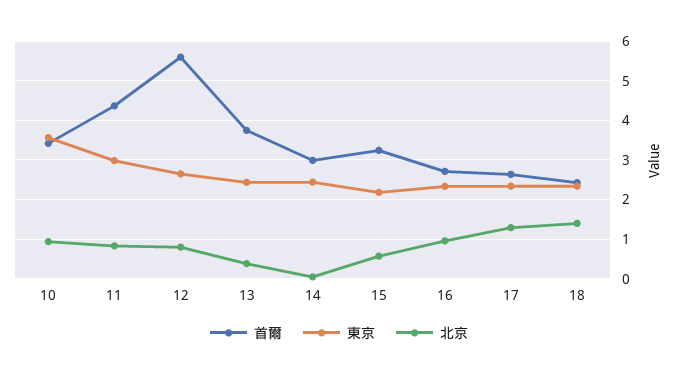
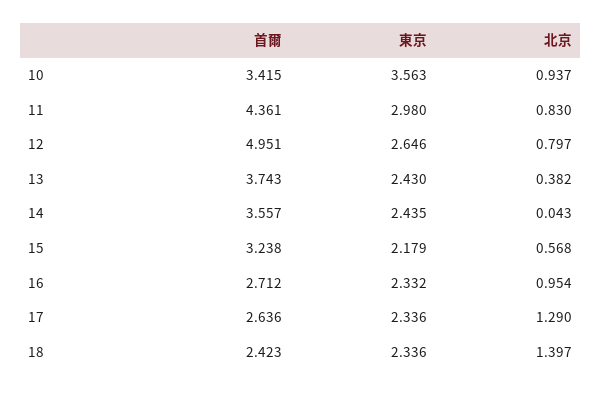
  {
    "首爾": {
      "10": 3.415,
      "11": 4.361,
-     "12": 5.6,
+     "12": 4.951,
      "13": 3.743,
-     "14": 3,
+     "14": 3.557,
      "15": 3.238,
      "16": 2.712,
      "17": 2.636,
      "18": 2.423
    },
    "東京": {
      "10": 3.563,
      "11": 2.98,
      "12": 2.646,
      "13": 2.43,
      "14": 2.435,
      "15": 2.179,
      "16": 2.332,
      "17": 2.336,
      "18": 2.336
    },
    "北京": {
      "10": 0.937,
      "11": 0.83,
      "12": 0.797,
      "13": 0.382,
      "14": 0.043,
      "15": 0.568,
      "16": 0.954,
      "17": 1.29,
      "18": 1.397
    }
  }

